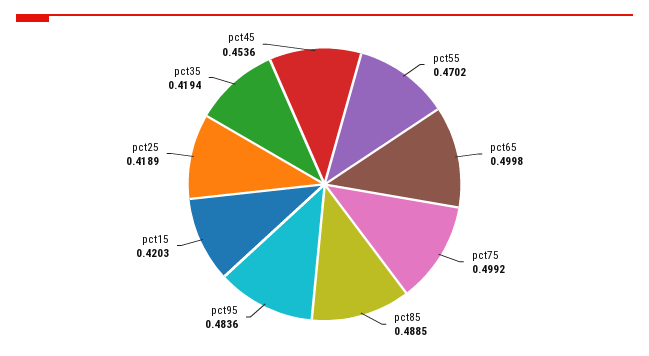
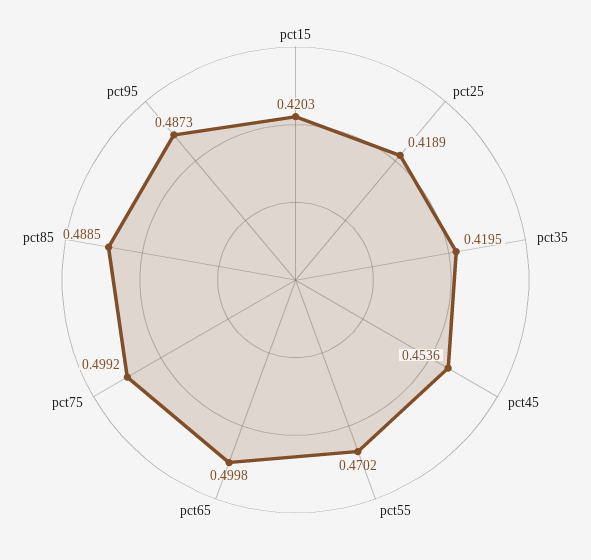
  {
    "pct55": 0.4702,
    "pct65": 0.4998,
    "pct75": 0.4992,
    "pct85": 0.4885,
-   "pct95": 0.4836,
+   "pct95": 0.4873,
    "pct15": 0.4203,
    "pct25": 0.4189,
-   "pct35": 0.4194,
+   "pct35": 0.4195,
    "pct45": 0.4536
  }

